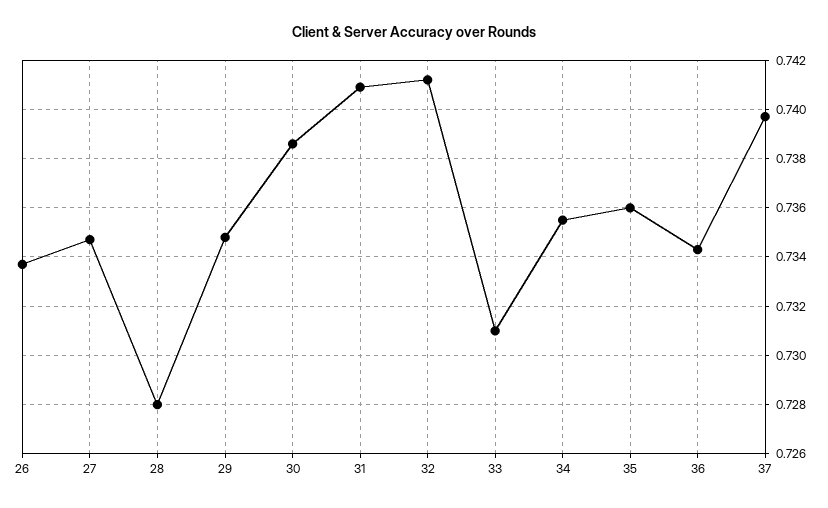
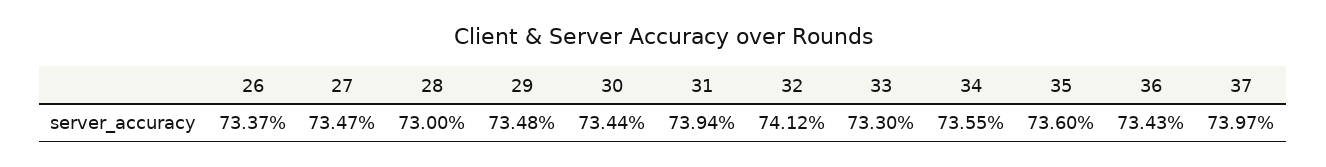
  {
    "26": 0.7337,
    "27": 0.7347,
-   "28": 0.728,
+   "28": 0.73,
    "29": 0.7348,
-   "30": 0.7385,
+   "30": 0.7344,
-   "31": 0.741,
+   "31": 0.7394,
    "32": 0.7412,
-   "33": 0.731,
+   "33": 0.733,
    "34": 0.7355,
    "35": 0.736,
    "36": 0.7343,
    "37": 0.7397
  }

